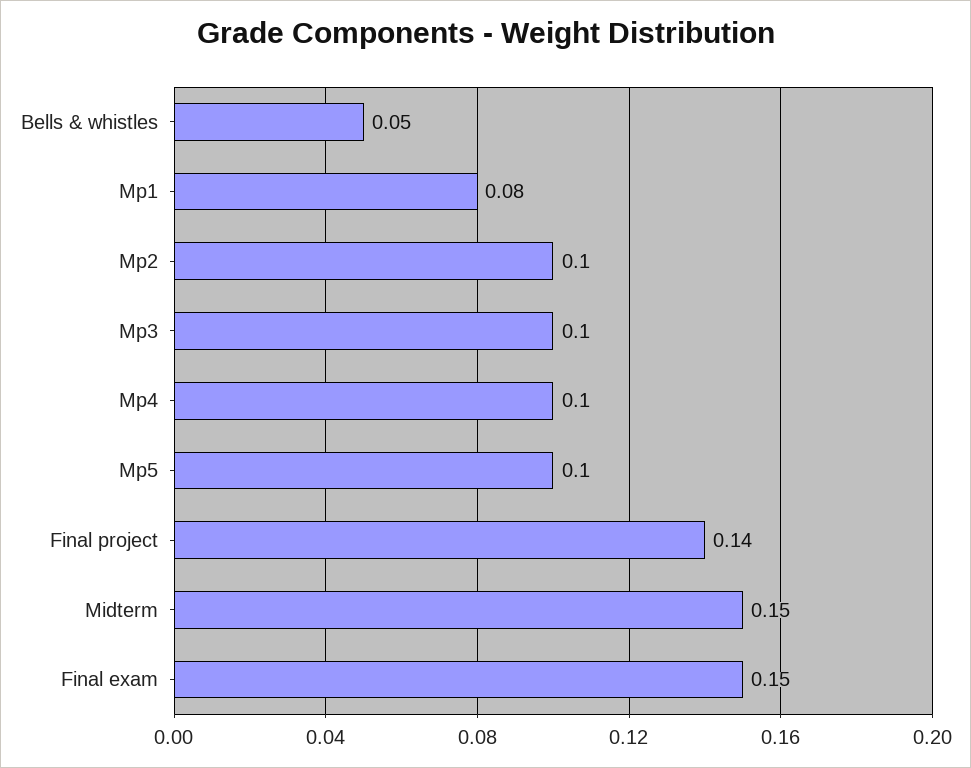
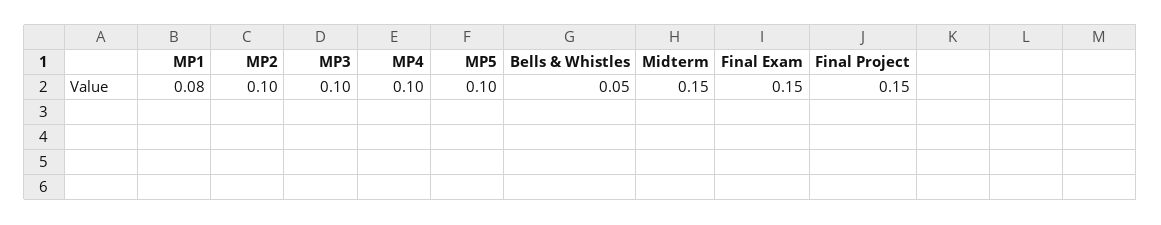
  {
    "Bells & whistles": 0.05,
    "Mp1": 0.08,
    "Mp2": 0.1,
    "Mp3": 0.1,
    "Mp4": 0.1,
    "Mp5": 0.1,
-   "Final project": 0.14,
+   "Final project": 0.15,
    "Midterm": 0.15,
    "Final exam": 0.15
  }

